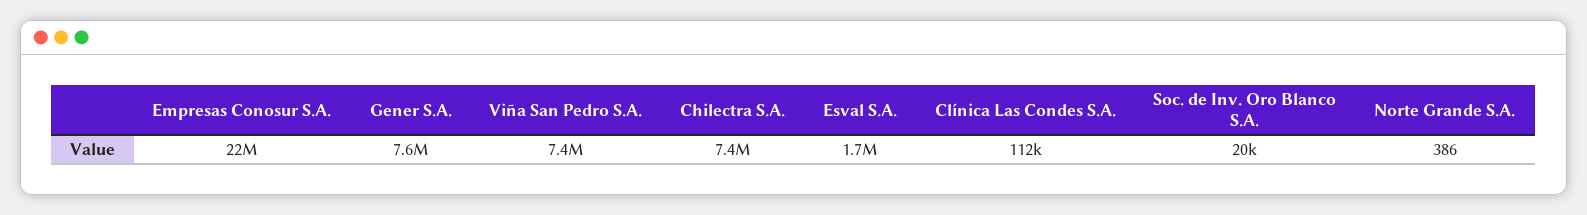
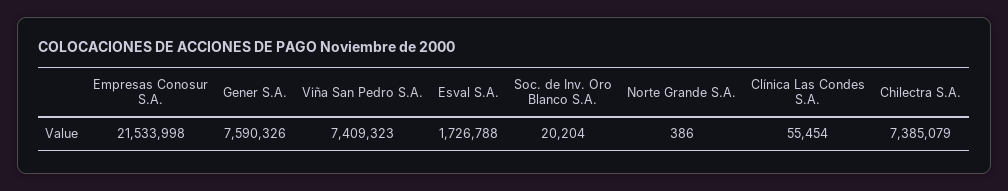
  {
    "Empresas Conosur S.A.": 21533998,
    "Gener S.A.": 7590326,
    "Viña San Pedro S.A.": 7409323,
    "Chilectra S.A.": 7385079,
    "Esval S.A.": 1726788,
-   "Clínica Las Condes S.A.": 112000,
+   "Clínica Las Condes S.A.": 55454,
    "Soc. de Inv. Oro Blanco S.A.": 20204,
    "Norte Grande S.A.": 386
  }

